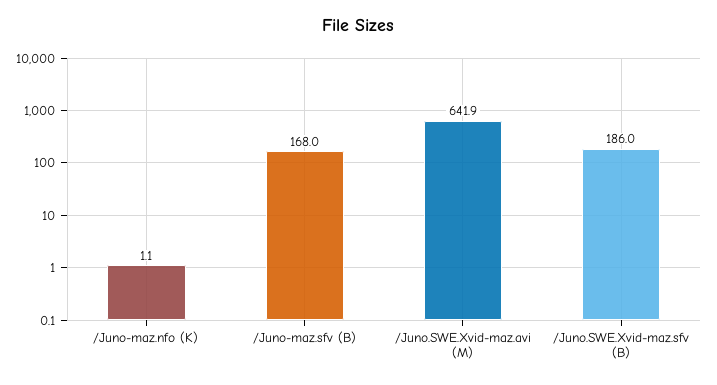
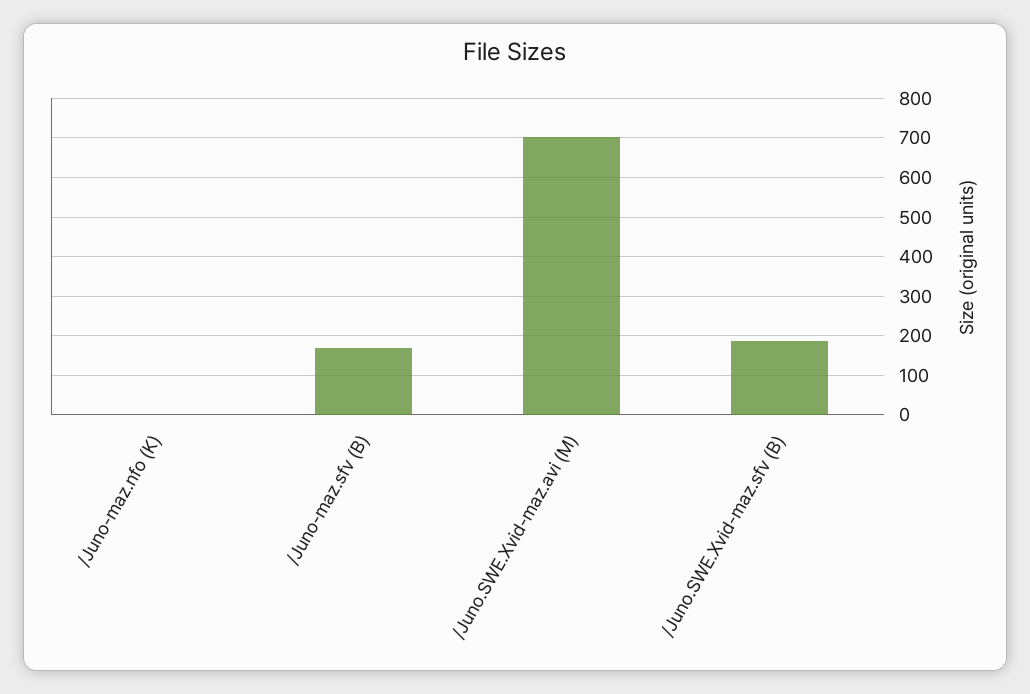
  {
    "/Juno-maz.nfo (K)": 1.1,
    "/Juno-maz.sfv (B)": 168,
-   "/Juno.SWE.Xvid-maz.avi (M)": 641.9,
+   "/Juno.SWE.Xvid-maz.avi (M)": 700,
    "/Juno.SWE.Xvid-maz.sfv (B)": 186
  }

